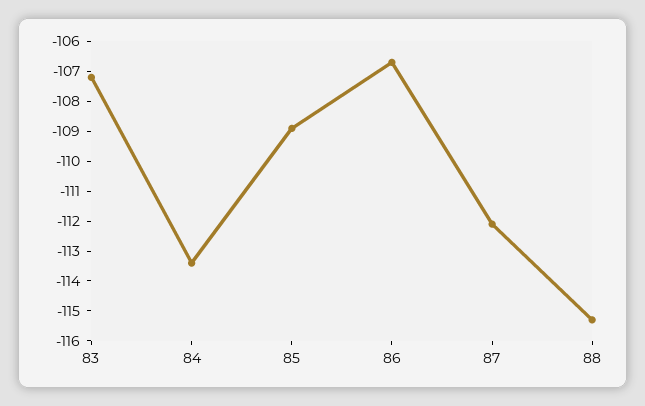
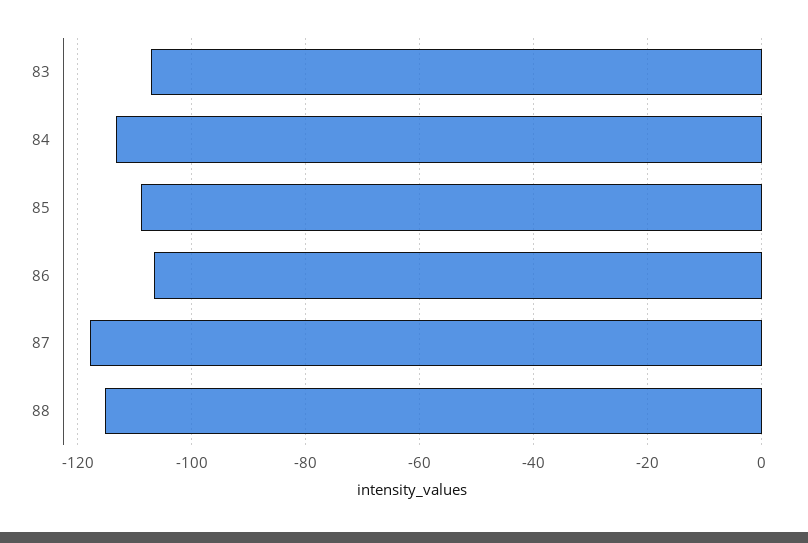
  {
    "83": -107,
    "84": -113.5,
    "85": -109,
    "86": -106.5,
-   "87": -112,
+   "87": -118,
    "88": -115.5
  }

